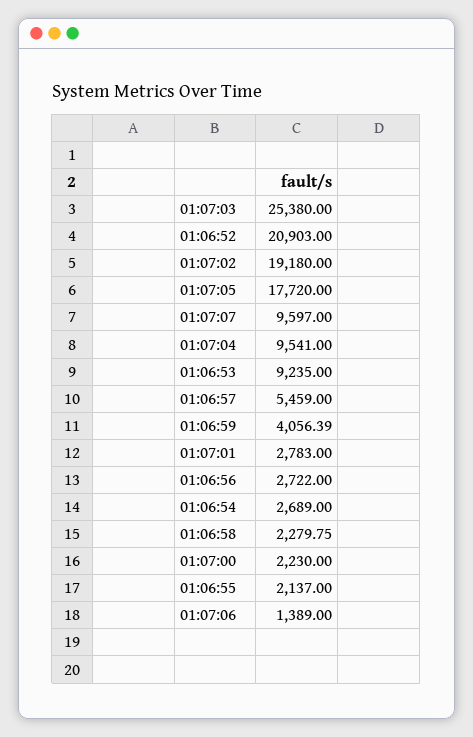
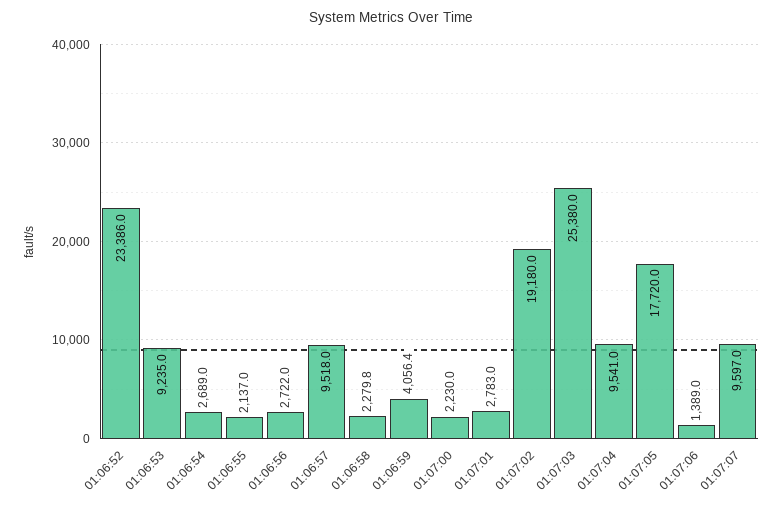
  {
    "01:07:03": 25380,
-   "01:06:52": 20903,
+   "01:06:52": 23386,
    "01:07:02": 19180,
    "01:07:05": 17720,
    "01:07:07": 9597,
    "01:07:04": 9541,
    "01:06:53": 9235,
-   "01:06:57": 5459,
+   "01:06:57": 9518,
    "01:06:59": 4056.39,
    "01:07:01": 2783,
    "01:06:56": 2722,
    "01:06:54": 2689,
    "01:06:58": 2279.75,
    "01:07:00": 2230,
    "01:06:55": 2137,
    "01:07:06": 1389
  }

